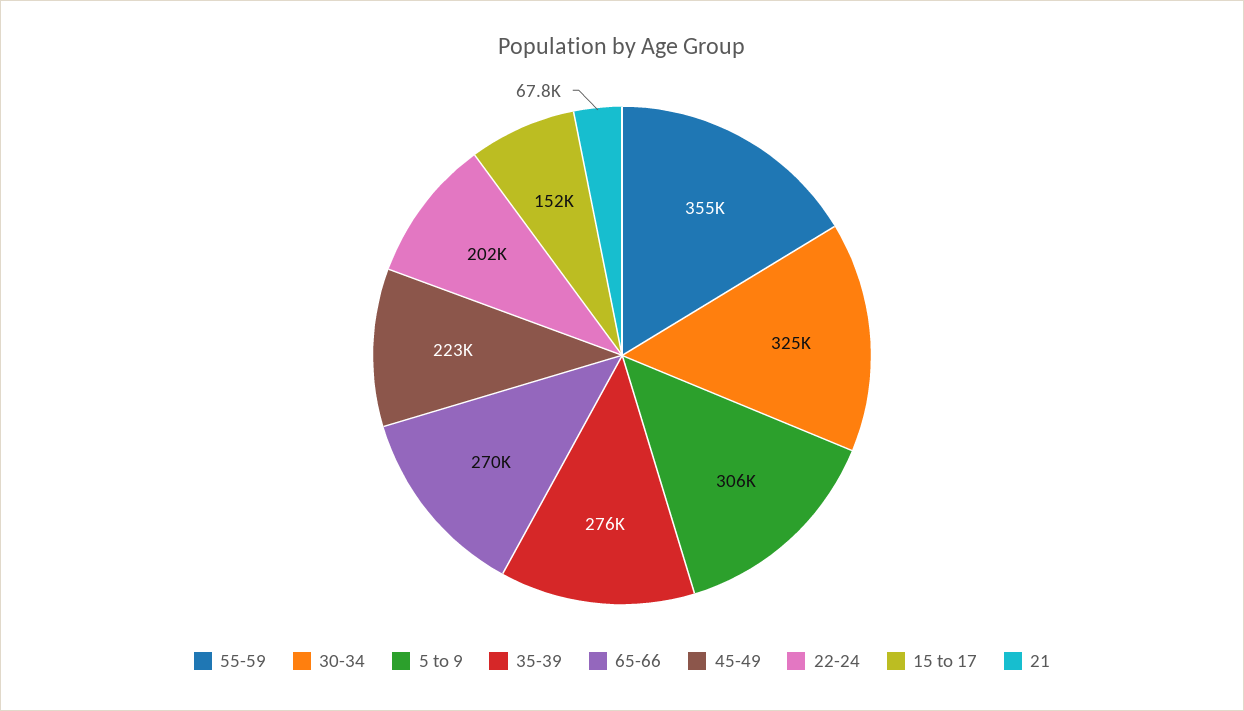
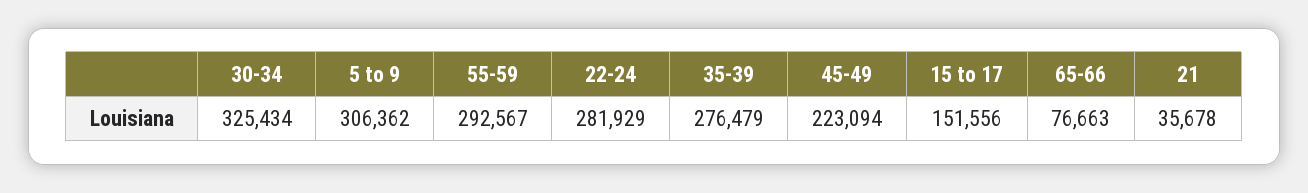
  {
-   "55-59": 355000,
+   "55-59": 292567,
    "30-34": 325434,
    "5 to 9": 306362,
    "35-39": 276479,
-   "65-66": 270000,
+   "65-66": 76663,
    "45-49": 223094,
-   "22-24": 202000,
+   "22-24": 281929,
    "15 to 17": 151556,
-   "21": 67800
+   "21": 35678
  }

